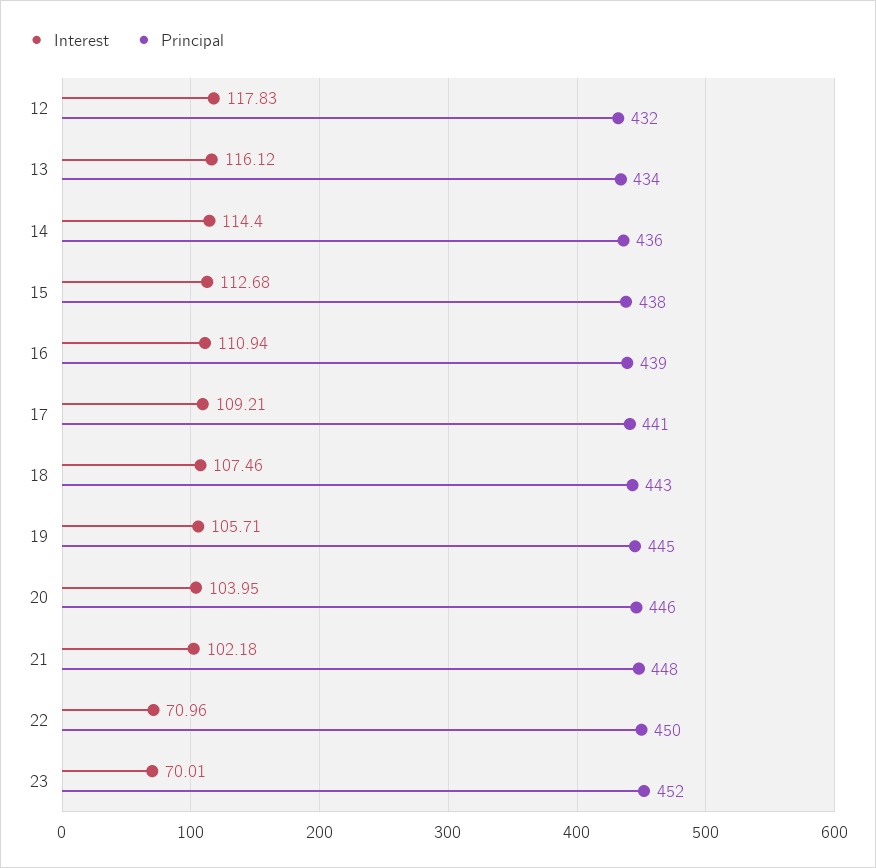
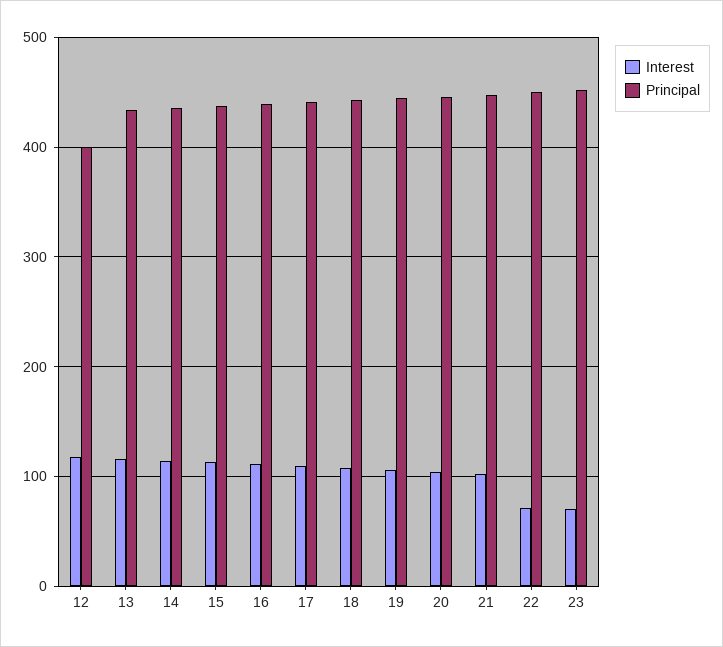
  {
    "Interest": {
      "12": 117.83,
      "13": 116.12,
      "14": 114.4,
      "15": 112.68,
      "16": 110.94,
      "17": 109.21,
      "18": 107.46,
      "19": 105.71,
      "20": 103.95,
      "21": 102.18,
      "22": 70.96,
      "23": 70.01
    },
    "Principal": {
-     "12": 432,
+     "12": 400,
      "13": 434,
      "14": 436,
      "15": 438,
      "16": 439,
      "17": 441,
      "18": 443,
      "19": 445,
      "20": 446,
      "21": 448,
      "22": 450,
      "23": 452
    }
  }

